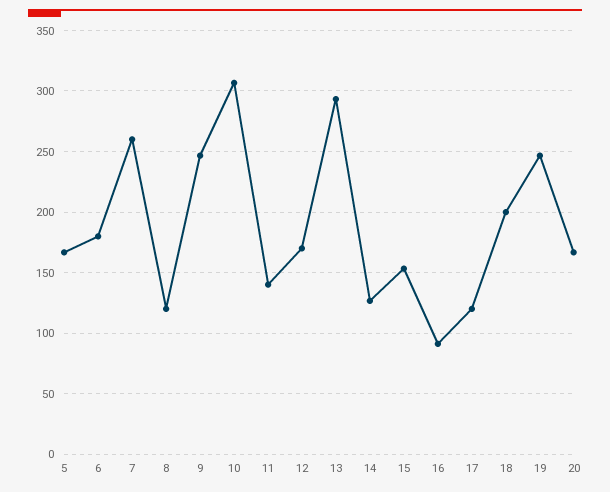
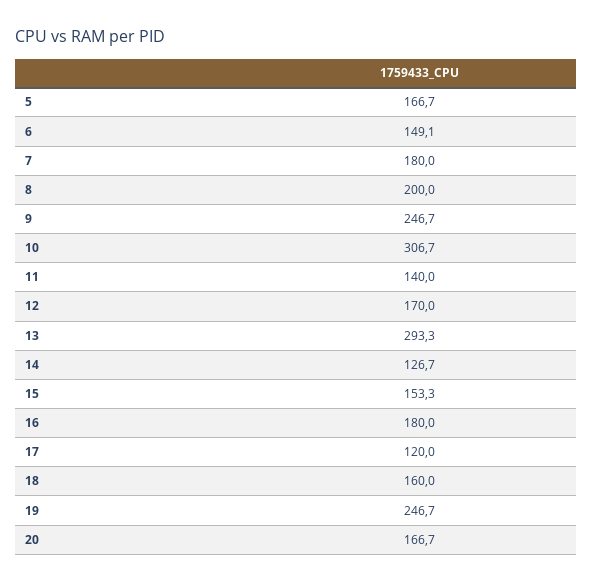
  {
    "5": 166.7,
-   "6": 180,
+   "6": 149.1,
-   "7": 260,
+   "7": 180,
-   "8": 120,
+   "8": 200,
    "9": 246.7,
    "10": 306.7,
    "11": 140,
    "12": 170,
    "13": 293.3,
    "14": 126.7,
    "15": 153.3,
-   "16": 90,
+   "16": 180,
    "17": 120,
-   "18": 200,
+   "18": 160,
    "19": 246.7,
    "20": 166.7
  }

